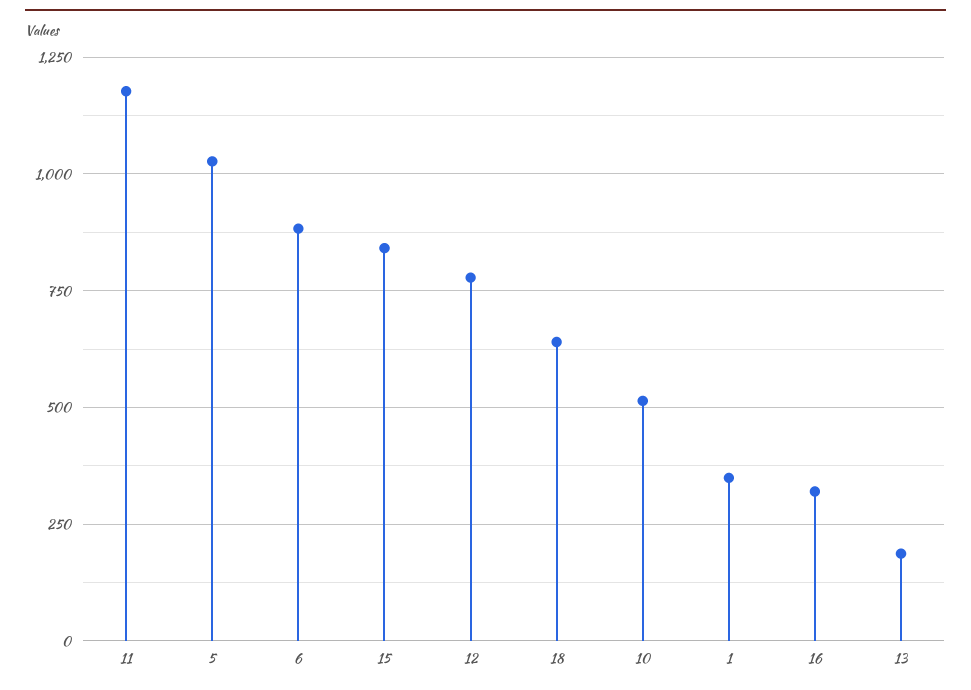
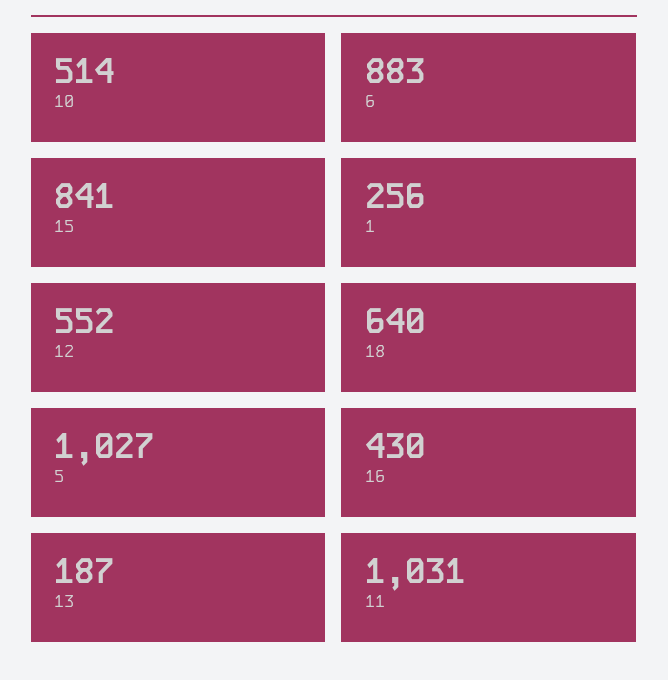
  {
-   "11": 1175,
+   "11": 1031,
    "5": 1027,
    "6": 883,
    "15": 841,
-   "12": 775,
+   "12": 552,
    "18": 640,
    "10": 514,
-   "1": 350,
+   "1": 256,
-   "16": 325,
+   "16": 430,
    "13": 187
  }

